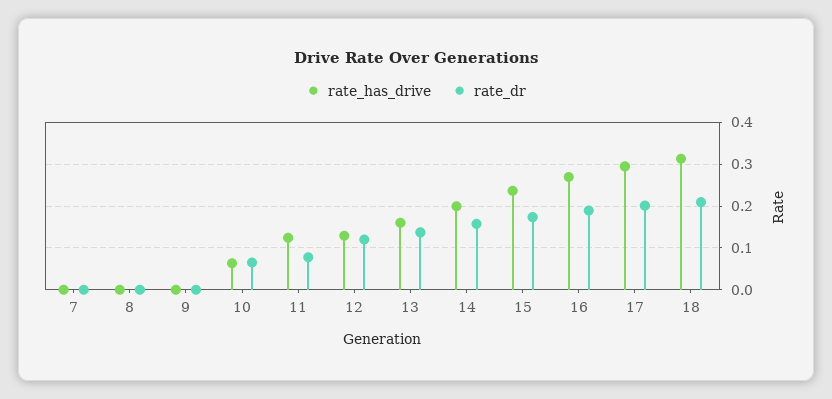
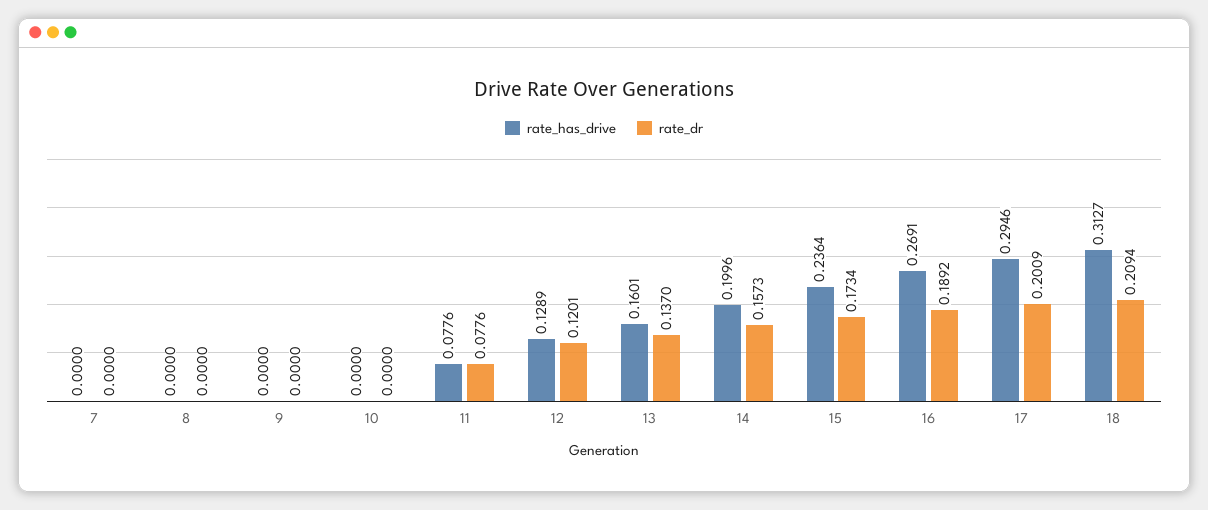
  {
    "rate_has_drive": {
      "7": 0,
      "8": 0,
      "9": 0,
-     "10": 0.06,
+     "10": 0,
-     "11": 0.12,
+     "11": 0.0776,
      "12": 0.1289,
      "13": 0.1601,
      "14": 0.1996,
      "15": 0.2364,
      "16": 0.2691,
      "17": 0.2946,
      "18": 0.3127
    },
    "rate_dr": {
      "7": 0,
      "8": 0,
      "9": 0,
-     "10": 0.06,
+     "10": 0,
      "11": 0.0776,
      "12": 0.1201,
      "13": 0.137,
      "14": 0.1573,
      "15": 0.1734,
      "16": 0.1892,
      "17": 0.2009,
      "18": 0.2094
    }
  }

